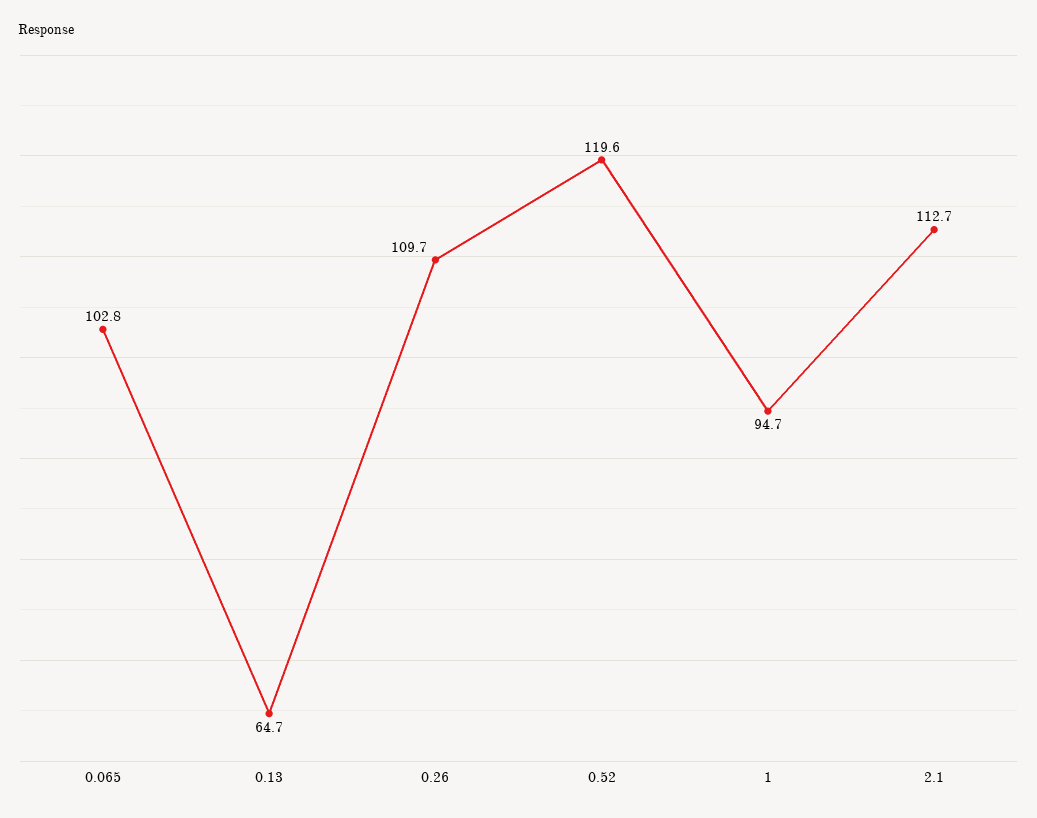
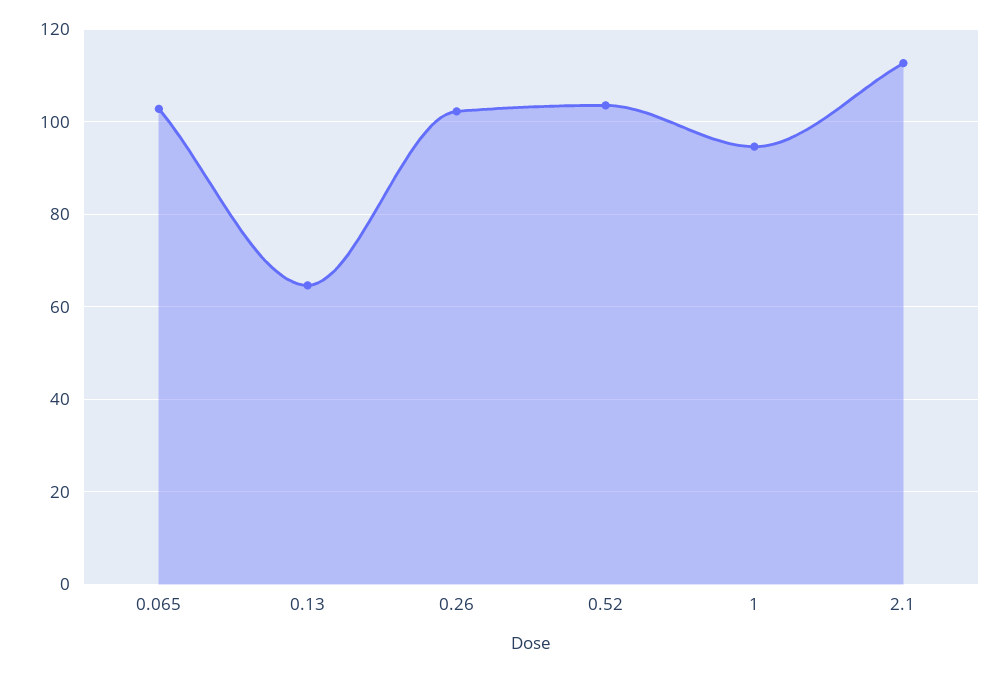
  {
    "0.065": 102.8,
    "0.13": 64.7,
-   "0.26": 109.7,
+   "0.26": 102,
-   "0.52": 119.6,
+   "0.52": 104,
    "1": 94.7,
    "2.1": 112.7
  }

